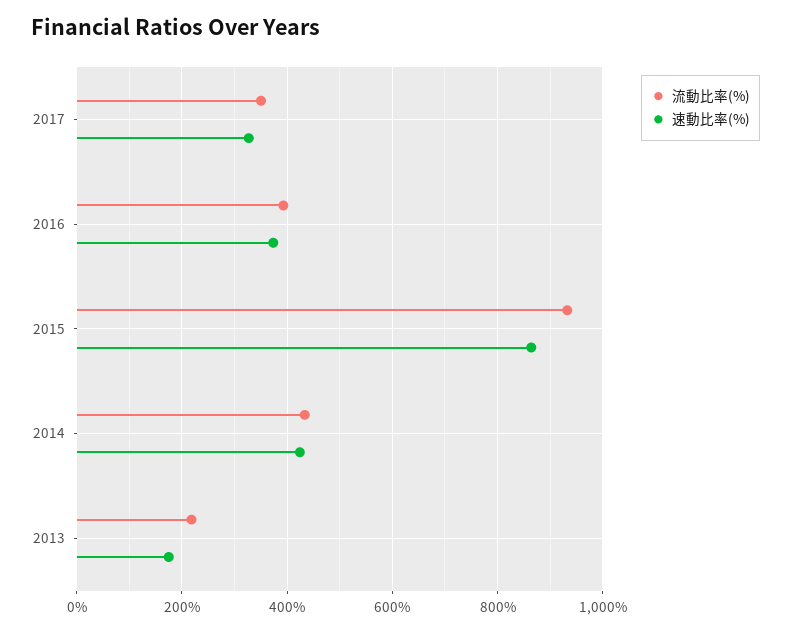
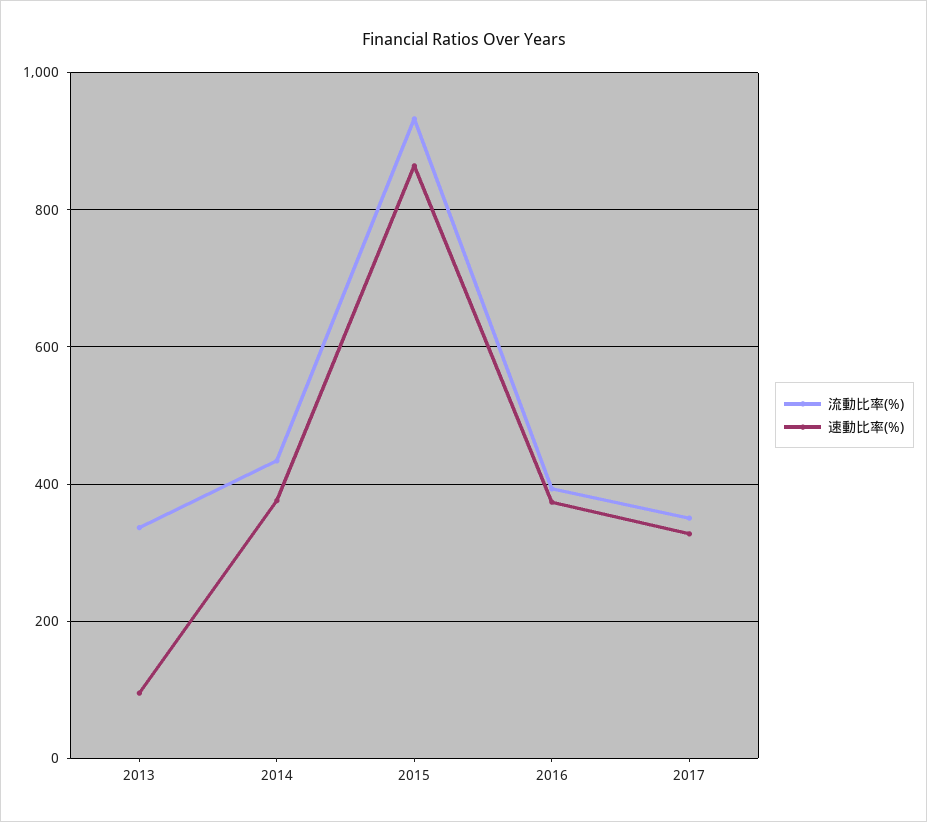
  {
    "流動比率(%)": {
      "2017": 360,
      "2016": 400,
      "2015": 940,
      "2014": 440,
-     "2013": 220
+     "2013": 340
    },
    "速動比率(%)": {
      "2017": 320,
      "2016": 380,
      "2015": 860,
-     "2014": 420,
+     "2014": 380,
-     "2013": 180
+     "2013": 100
    }
  }

